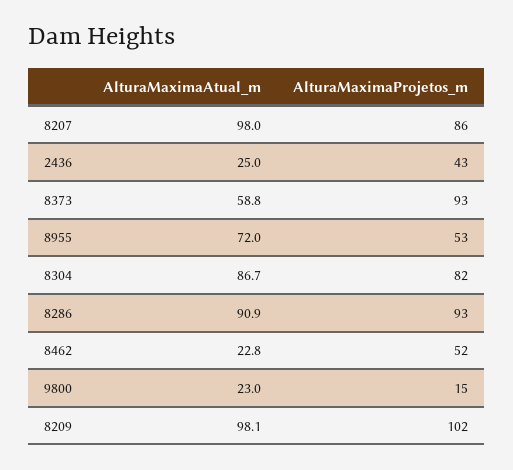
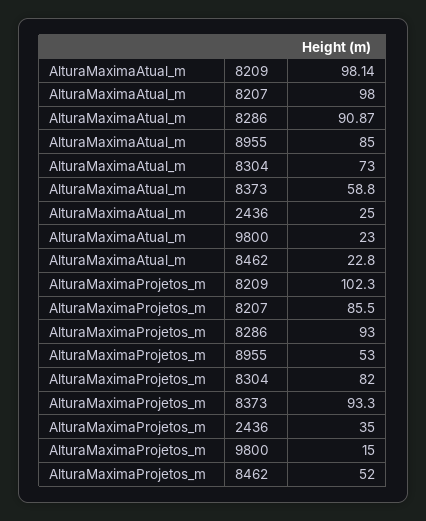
  {
    "AlturaMaximaAtual_m": {
      "8207": 98,
      "2436": 25,
      "8373": 58.8,
-     "8955": 72,
+     "8955": 85,
-     "8304": 86.7,
+     "8304": 73,
      "8286": 90.87,
      "8462": 22.8,
      "9800": 23,
      "8209": 98.14
    },
    "AlturaMaximaProjetos_m": {
      "8207": 85.5,
-     "2436": 43,
+     "2436": 35,
      "8373": 93.3,
      "8955": 53,
      "8304": 82,
      "8286": 93,
      "8462": 52,
      "9800": 15,
      "8209": 102.3
    }
  }

